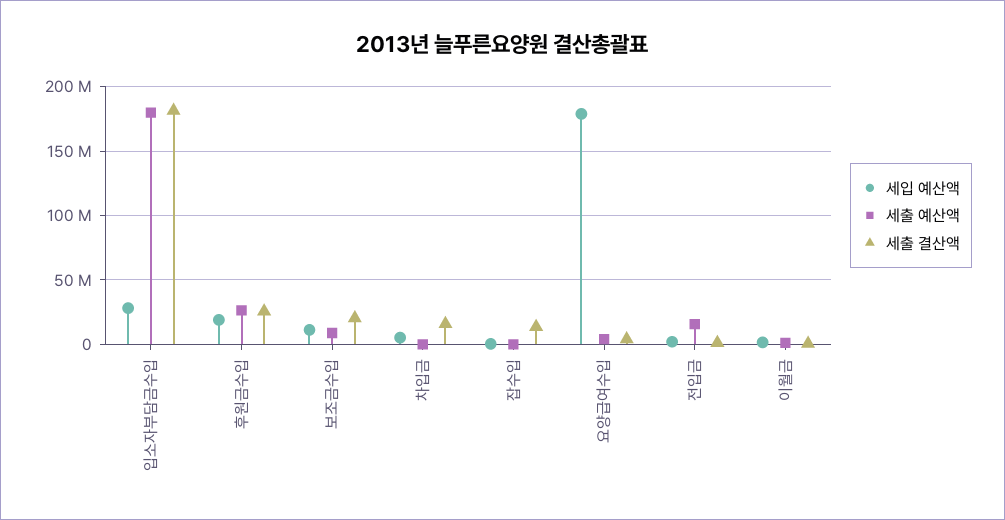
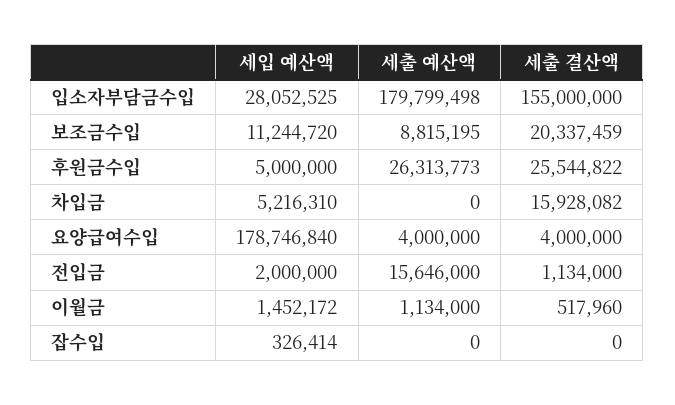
  {
    "세입 예산액": {
      "입소자부담금수입": 28052525,
-     "후원금수입": 20000000,
+     "후원금수입": 5000000,
      "보조금수입": 11244720,
      "차입금": 5216310,
      "잡수입": 326414,
      "요양급여수입": 178746840,
      "전입금": 2000000,
      "이월금": 1452172
    },
    "세출 예산액": {
      "입소자부담금수입": 179799498,
      "후원금수입": 26313773,
      "보조금수입": 8815195,
      "차입금": 0,
      "잡수입": 0,
      "요양급여수입": 4000000,
      "전입금": 15646000,
      "이월금": 1134000
    },
    "세출 결산액": {
-     "입소자부담금수입": 180000000,
+     "입소자부담금수입": 155000000,
      "후원금수입": 25544822,
      "보조금수입": 20337459,
      "차입금": 15928082,
-     "잡수입": 15000000,
+     "잡수입": 0,
      "요양급여수입": 4000000,
      "전입금": 1134000,
      "이월금": 517960
    }
  }

